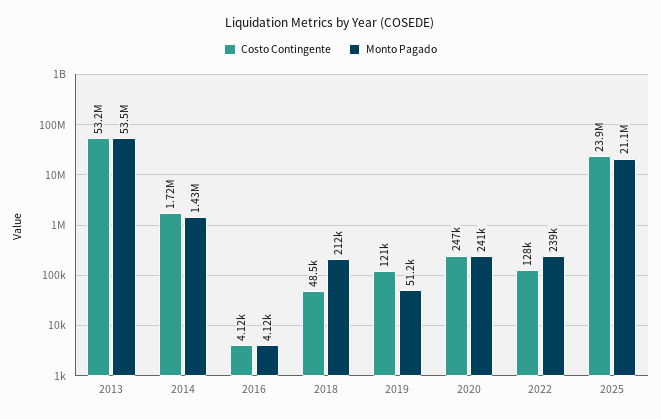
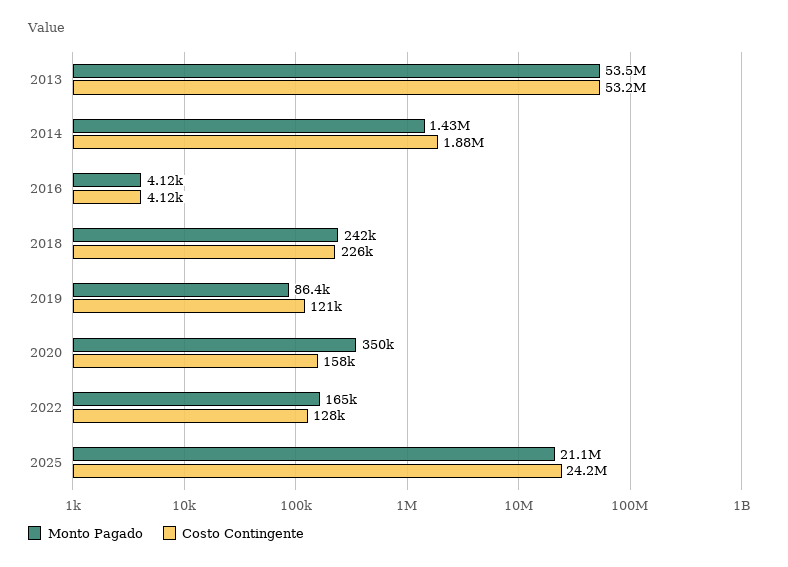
  {
    "Costo Contingente": {
      "2013": 53200000,
-     "2014": 1720000,
+     "2014": 1880000,
      "2016": 4120,
-     "2018": 48500,
+     "2018": 226000,
      "2019": 121000,
-     "2020": 247000,
+     "2020": 158000,
      "2022": 128000,
-     "2025": 23900000
+     "2025": 24200000
    },
    "Monto Pagado": {
      "2013": 53500000,
      "2014": 1430000,
      "2016": 4120,
-     "2018": 212000,
+     "2018": 242000,
-     "2019": 51200,
+     "2019": 86400,
-     "2020": 241000,
+     "2020": 350000,
-     "2022": 239000,
+     "2022": 165000,
      "2025": 21100000
    }
  }

